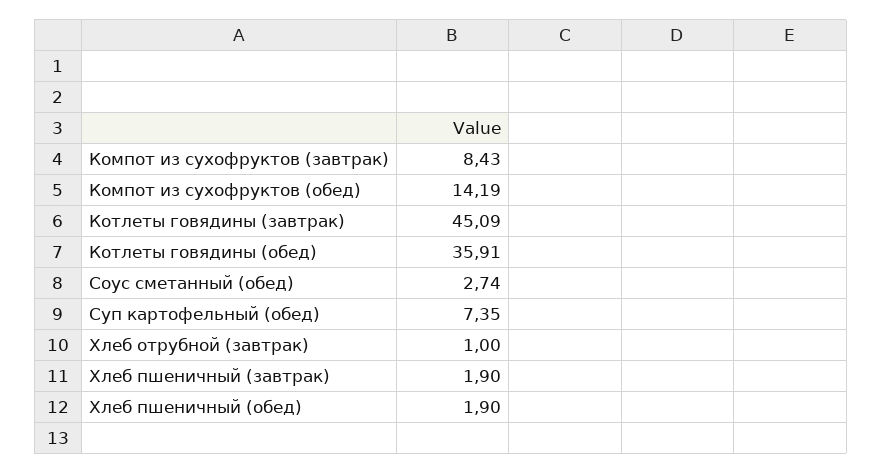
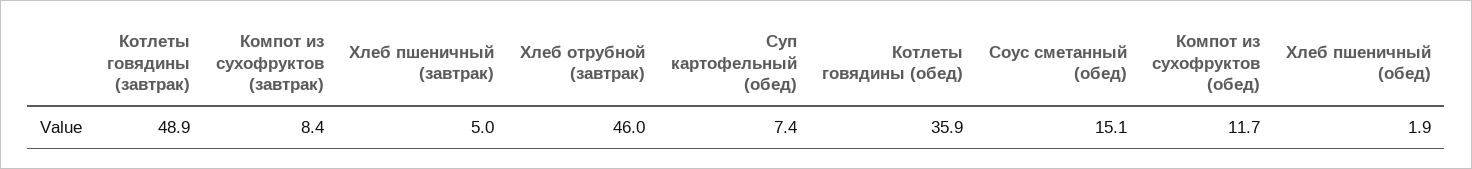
  {
    "Компот из сухофруктов (завтрак)": 8.43,
-   "Компот из сухофруктов (обед)": 14.19,
+   "Компот из сухофруктов (обед)": 11.7,
-   "Котлеты говядины (завтрак)": 45.09,
+   "Котлеты говядины (завтрак)": 48.9,
    "Котлеты говядины (обед)": 35.91,
-   "Соус сметанный (обед)": 2.74,
+   "Соус сметанный (обед)": 15.1,
    "Суп картофельный (обед)": 7.35,
-   "Хлеб отрубной (завтрак)": 1,
+   "Хлеб отрубной (завтрак)": 46,
-   "Хлеб пшеничный (завтрак)": 1.9,
+   "Хлеб пшеничный (завтрак)": 5,
    "Хлеб пшеничный (обед)": 1.9
  }

